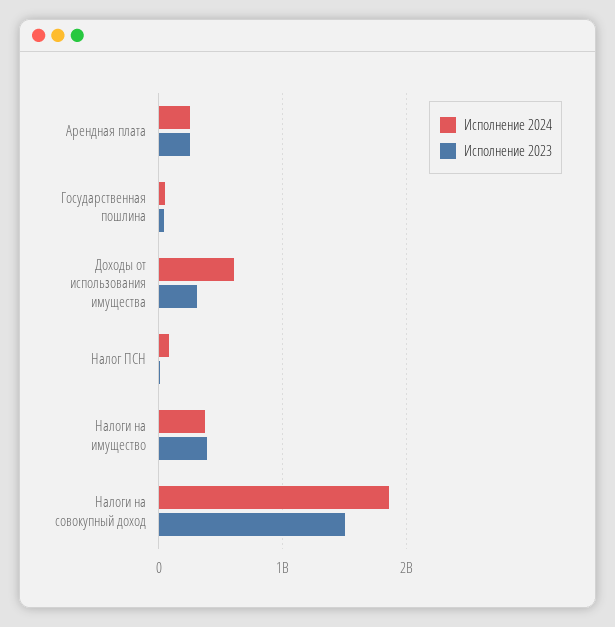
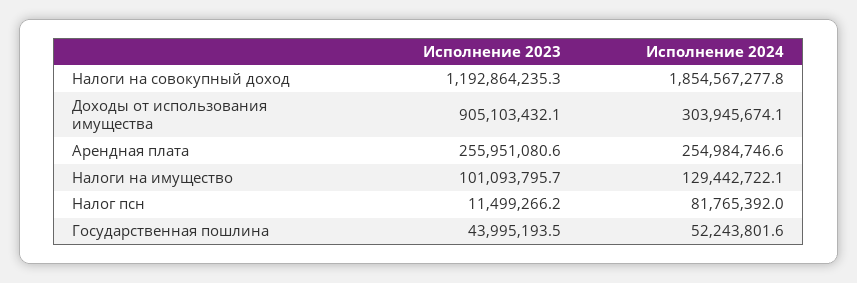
  {
    "Исполнение 2024": {
      "Арендная плата": 254984746.6,
      "Государственная пошлина": 52243801.6,
-     "Доходы от использования имущества": 600000000,
+     "Доходы от использования имущества": 303945674.1,
      "Налог ПСН": 81765392,
-     "Налоги на имущество": 400000000,
+     "Налоги на имущество": 129442722.1,
      "Налоги на совокупный доход": 1854567277.8
    },
    "Исполнение 2023": {
      "Арендная плата": 255951080.6,
      "Государственная пошлина": 43995193.5,
-     "Доходы от использования имущества": 300000000,
+     "Доходы от использования имущества": 905103432.1,
      "Налог ПСН": 11499266.2,
-     "Налоги на имущество": 400000000,
+     "Налоги на имущество": 101093795.7,
-     "Налоги на совокупный доход": 1500000000
+     "Налоги на совокупный доход": 1192864235.3
    }
  }

